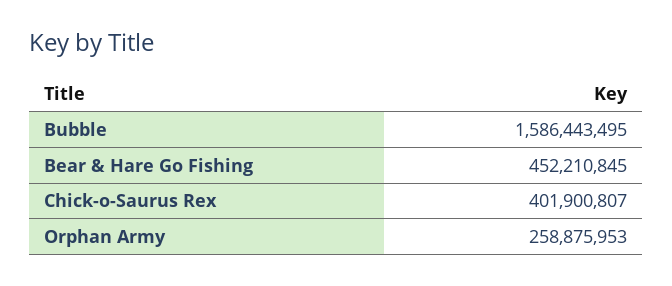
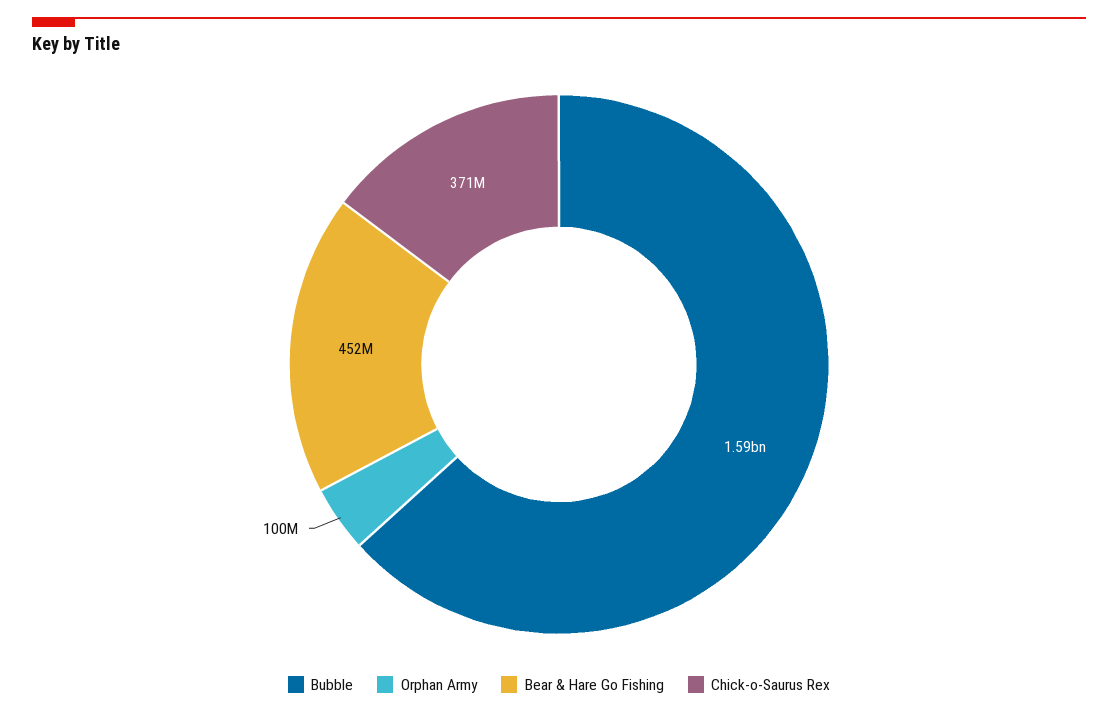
  {
    "Bubble": 1586443495,
    "Bear & Hare Go Fishing": 452210845,
-   "Chick-o-Saurus Rex": 401900807,
+   "Chick-o-Saurus Rex": 371000000,
-   "Orphan Army": 258875953
+   "Orphan Army": 100000000
  }

